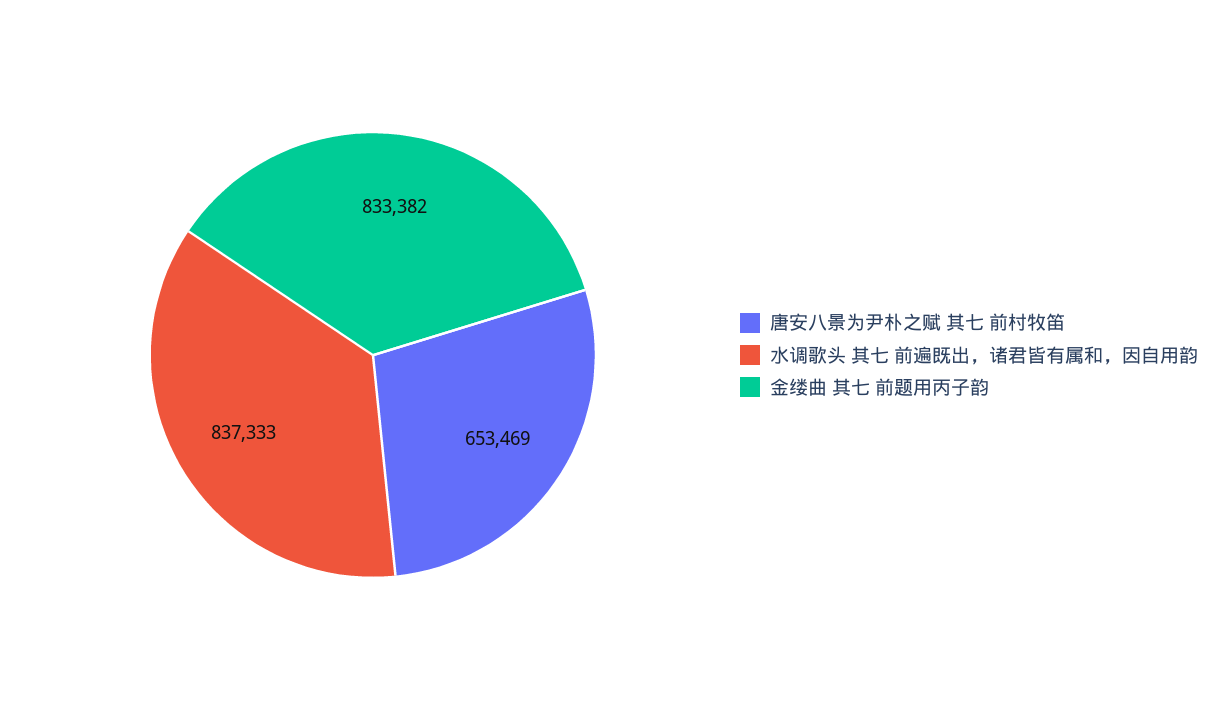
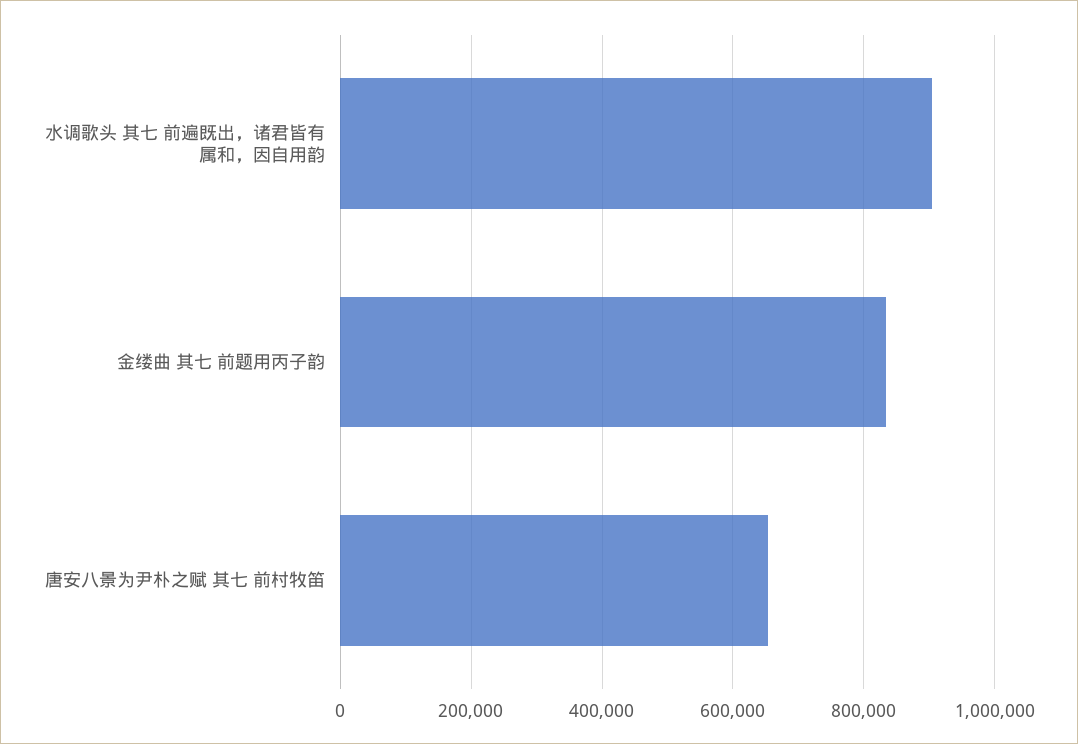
  {
    "唐安八景为尹朴之赋 其七 前村牧笛": 653469,
-   "水调歌头 其七 前遍既出，诸君皆有属和，因自用韵": 837333,
+   "水调歌头 其七 前遍既出，诸君皆有属和，因自用韵": 900000,
    "金缕曲 其七 前题用丙子韵": 833382
  }

